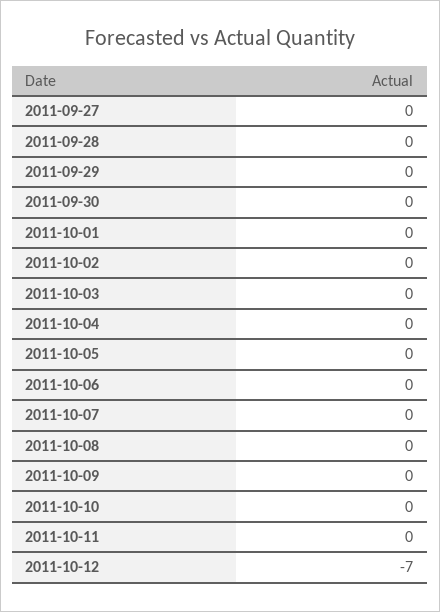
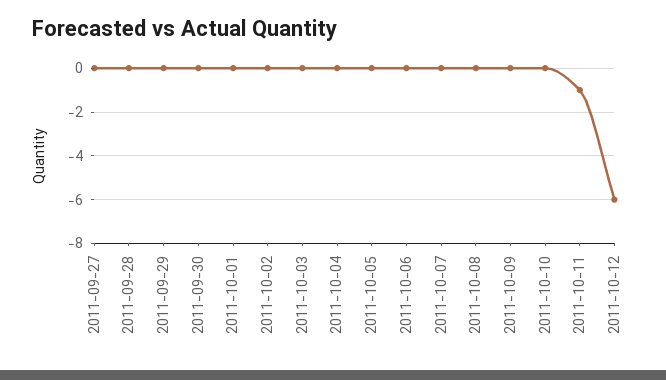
  {
    "2011-09-27": 0,
    "2011-09-28": 0,
    "2011-09-29": 0,
    "2011-09-30": 0,
    "2011-10-01": 0,
    "2011-10-02": 0,
    "2011-10-03": 0,
    "2011-10-04": 0,
    "2011-10-05": 0,
    "2011-10-06": 0,
    "2011-10-07": 0,
    "2011-10-08": 0,
    "2011-10-09": 0,
    "2011-10-10": 0,
-   "2011-10-11": 0,
+   "2011-10-11": -1,
-   "2011-10-12": -7
+   "2011-10-12": -6
  }

